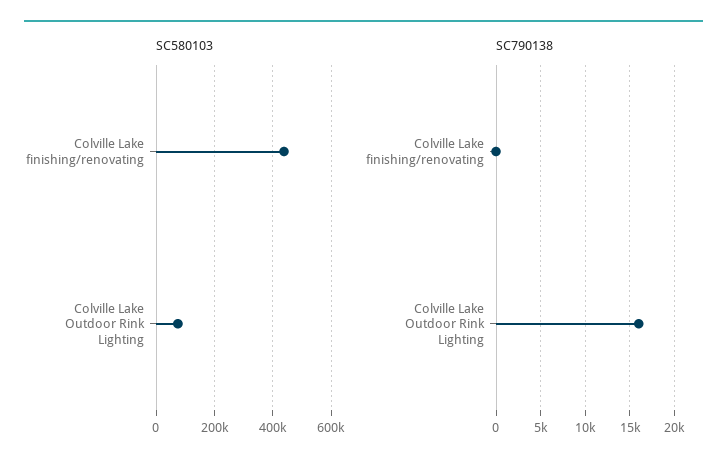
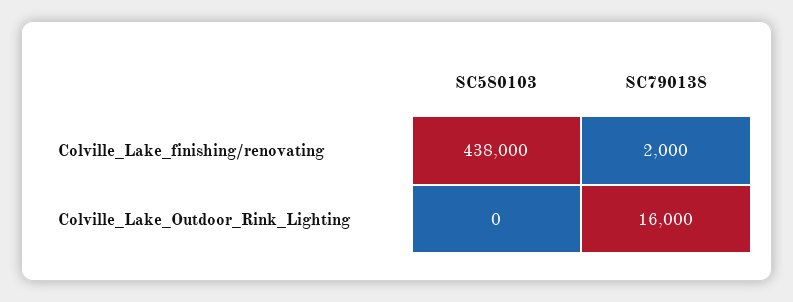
  {
    "SC580103": {
      "Colville Lake finishing/renovating": 438000,
-     "Colville Lake Outdoor Rink Lighting": 75000
+     "Colville Lake Outdoor Rink Lighting": 0
    },
    "SC790138": {
-     "Colville Lake finishing/renovating": 0,
+     "Colville Lake finishing/renovating": 2000,
      "Colville Lake Outdoor Rink Lighting": 16000
    }
  }

